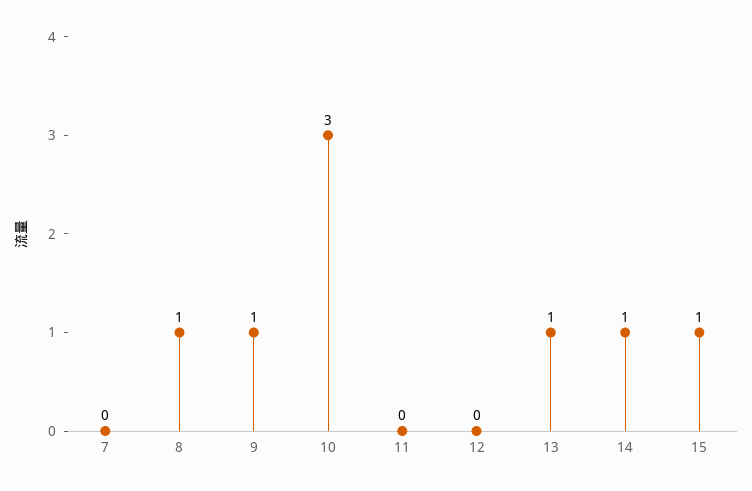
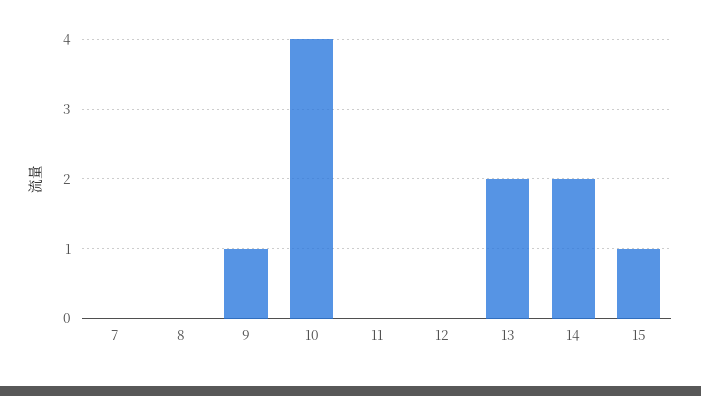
  {
    "7": 0,
-   "8": 1,
+   "8": 0,
    "9": 1,
-   "10": 3,
+   "10": 4,
    "11": 0,
    "12": 0,
-   "13": 1,
+   "13": 2,
-   "14": 1,
+   "14": 2,
    "15": 1
  }

